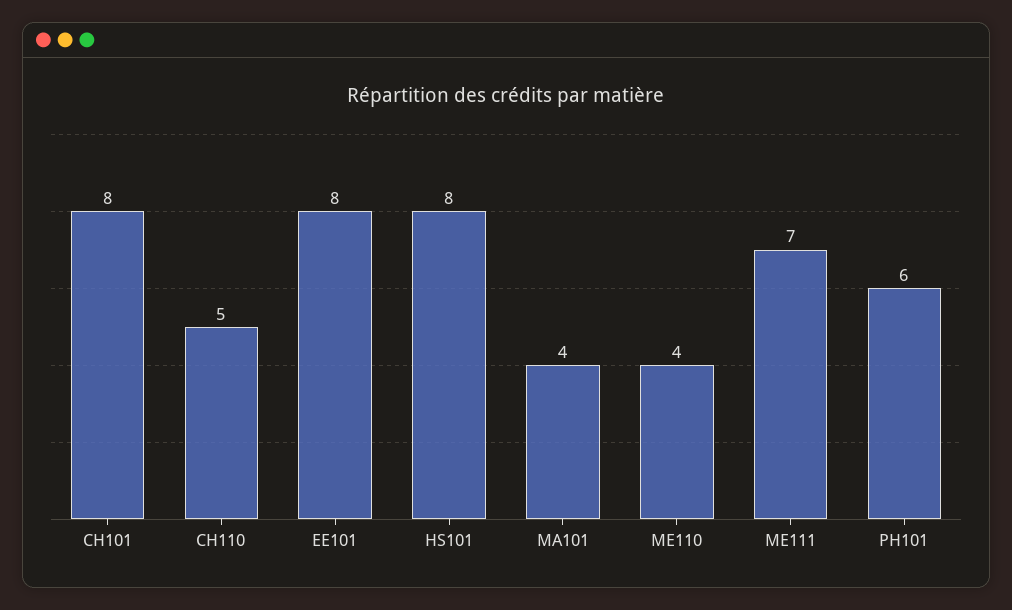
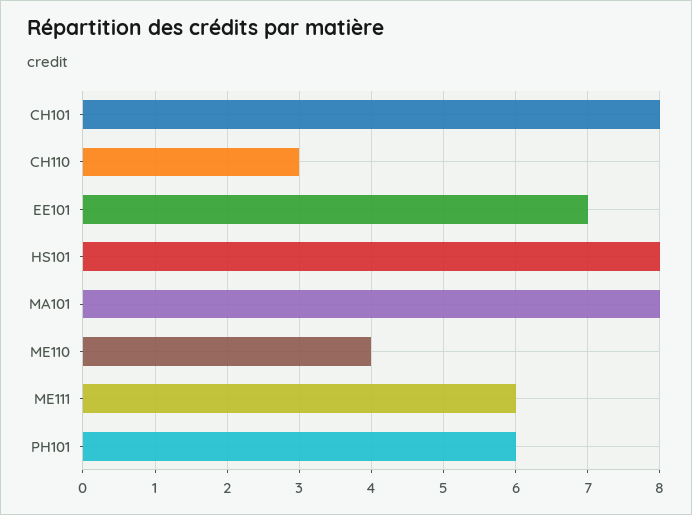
  {
    "CH101": 8,
-   "CH110": 5,
+   "CH110": 3,
-   "EE101": 8,
+   "EE101": 7,
    "HS101": 8,
-   "MA101": 4,
+   "MA101": 8,
    "ME110": 4,
-   "ME111": 7,
+   "ME111": 6,
    "PH101": 6
  }

